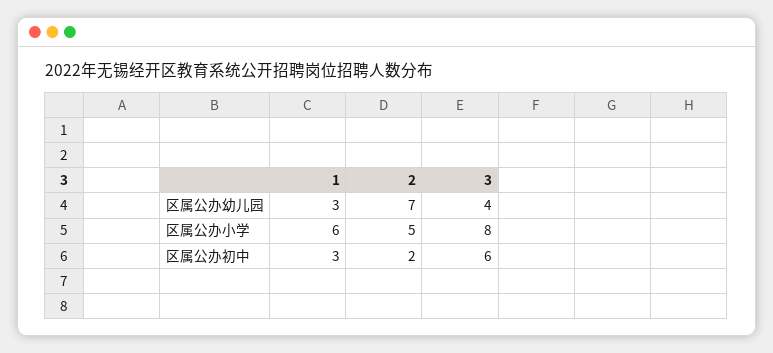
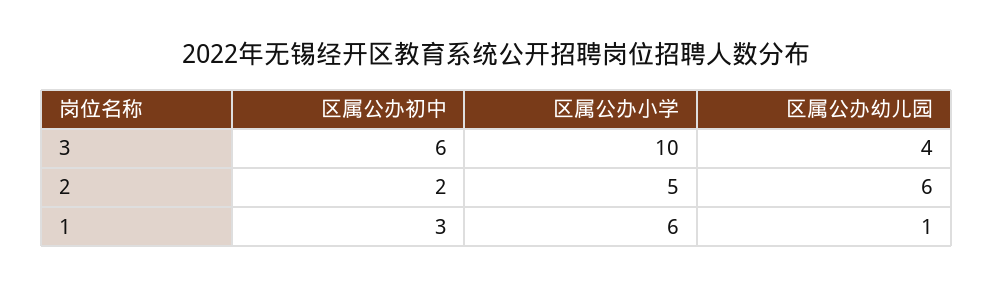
  {
    "1": {
-     "区属公办幼儿园": 3,
+     "区属公办幼儿园": 1,
      "区属公办小学": 6,
      "区属公办初中": 3
    },
    "2": {
-     "区属公办幼儿园": 7,
+     "区属公办幼儿园": 6,
      "区属公办小学": 5,
      "区属公办初中": 2
    },
    "3": {
      "区属公办幼儿园": 4,
-     "区属公办小学": 8,
+     "区属公办小学": 10,
      "区属公办初中": 6
    }
  }

